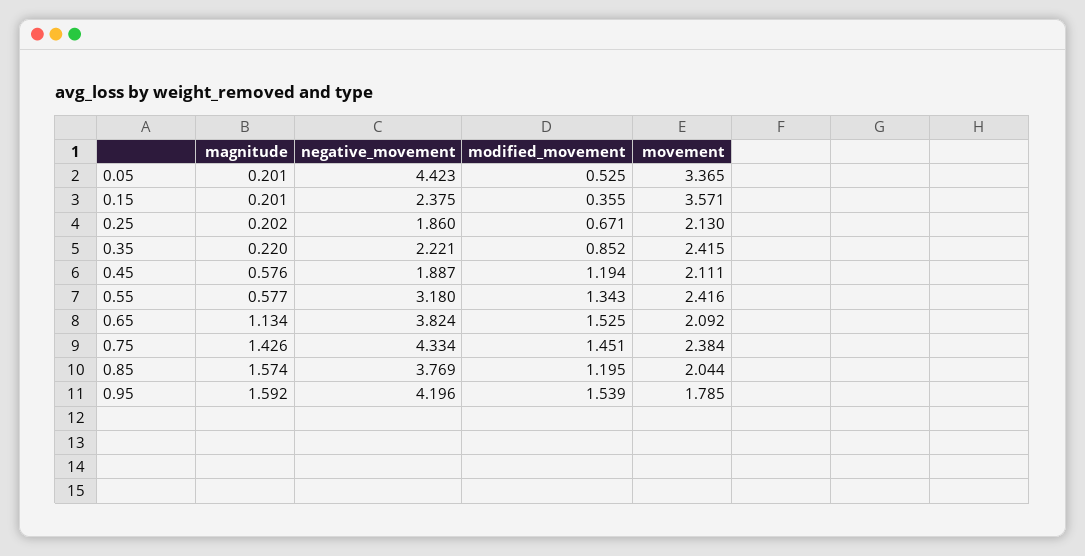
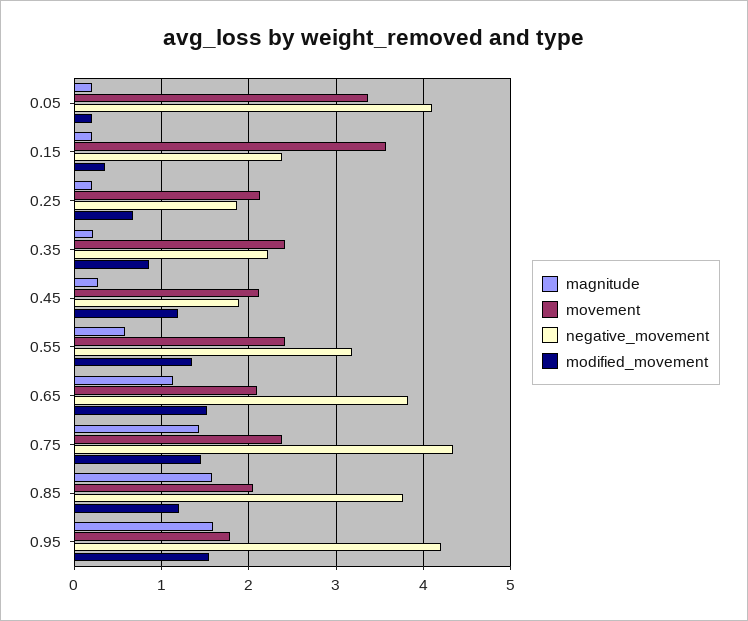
  {
    "magnitude": {
      "0.05": 0.201,
      "0.15": 0.201,
      "0.25": 0.202,
      "0.35": 0.22,
-     "0.45": 0.576,
+     "0.45": 0.3,
      "0.55": 0.577,
      "0.65": 1.134,
      "0.75": 1.426,
      "0.85": 1.574,
      "0.95": 1.592
    },
    "negative_movement": {
-     "0.05": 4.423,
+     "0.05": 4.1,
      "0.15": 2.375,
      "0.25": 1.86,
      "0.35": 2.221,
      "0.45": 1.887,
      "0.55": 3.18,
      "0.65": 3.824,
      "0.75": 4.334,
      "0.85": 3.769,
      "0.95": 4.196
    },
    "modified_movement": {
-     "0.05": 0.525,
+     "0.05": 0.2,
      "0.15": 0.355,
      "0.25": 0.671,
      "0.35": 0.852,
      "0.45": 1.194,
      "0.55": 1.343,
      "0.65": 1.525,
      "0.75": 1.451,
      "0.85": 1.195,
      "0.95": 1.539
    },
    "movement": {
      "0.05": 3.365,
      "0.15": 3.571,
      "0.25": 2.13,
      "0.35": 2.415,
      "0.45": 2.111,
      "0.55": 2.416,
      "0.65": 2.092,
      "0.75": 2.384,
      "0.85": 2.044,
      "0.95": 1.785
    }
  }

